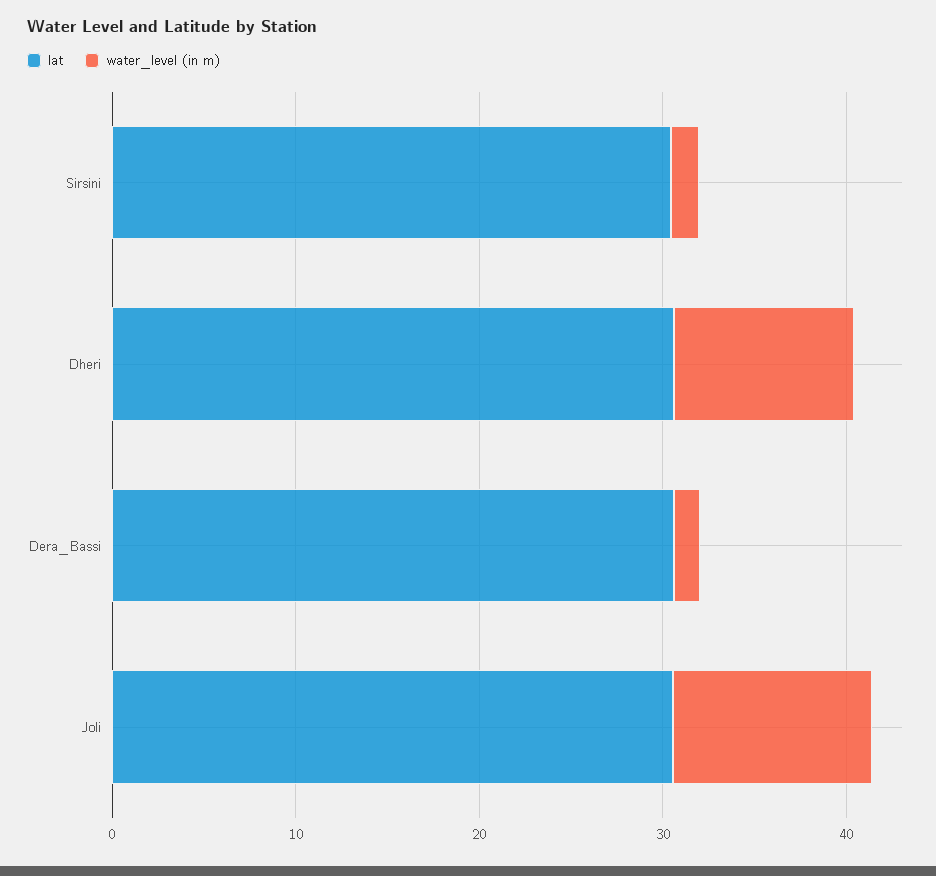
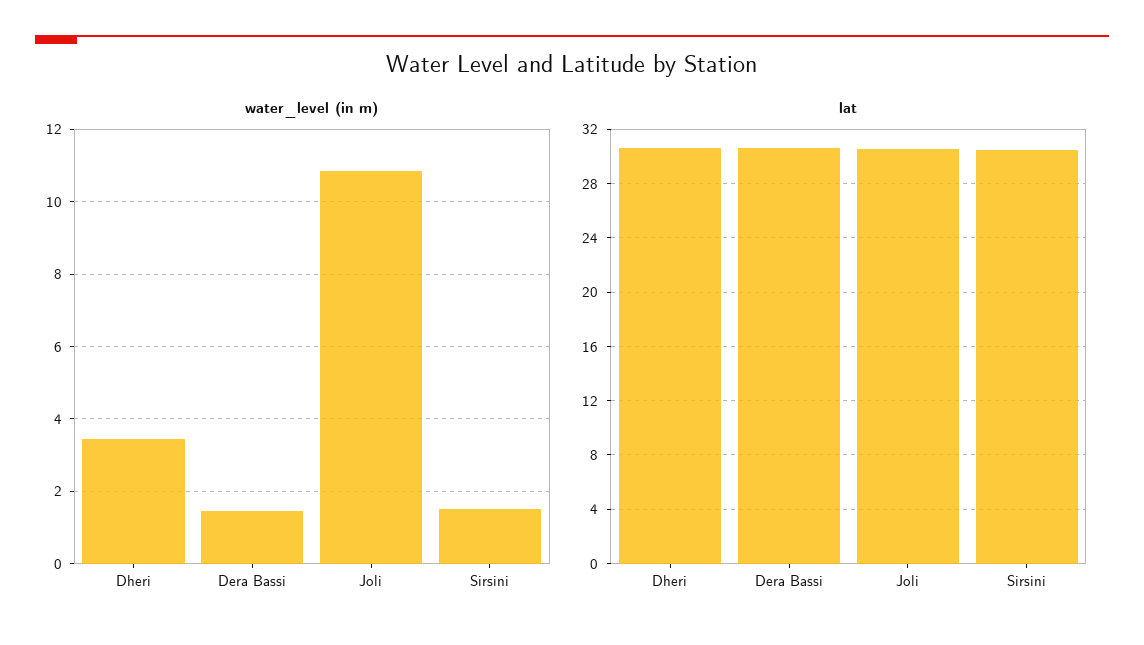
  {
    "lat": {
      "Sirsini": 30.5,
      "Dheri": 30.5,
      "Dera_Bassi": 30.5,
      "Joli": 30.5
    },
    "water_level (in m)": {
      "Sirsini": 1.6,
-     "Dheri": 10,
+     "Dheri": 3.4,
      "Dera_Bassi": 1.4,
      "Joli": 10.8
    }
  }

